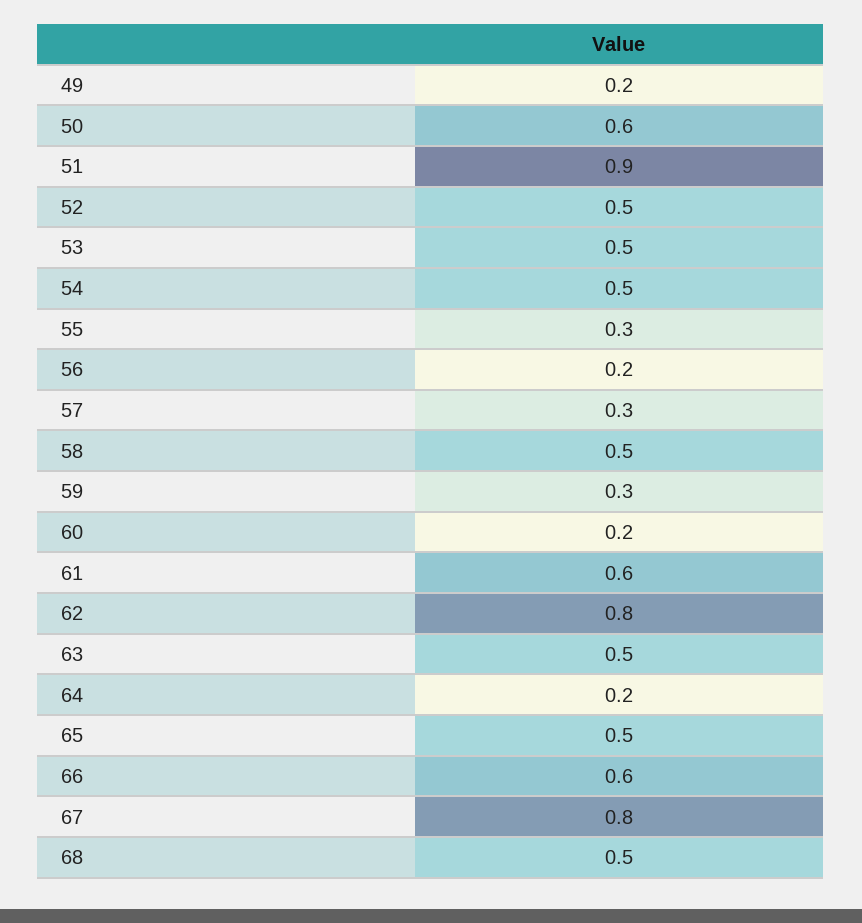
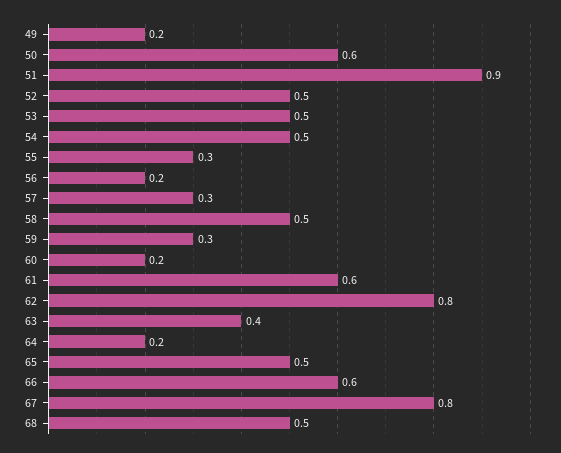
  {
    "49": 0.2,
    "50": 0.6,
    "51": 0.9,
    "52": 0.5,
    "53": 0.5,
    "54": 0.5,
    "55": 0.3,
    "56": 0.2,
    "57": 0.3,
    "58": 0.5,
    "59": 0.3,
    "60": 0.2,
    "61": 0.6,
    "62": 0.8,
-   "63": 0.5,
+   "63": 0.4,
    "64": 0.2,
    "65": 0.5,
    "66": 0.6,
    "67": 0.8,
    "68": 0.5
  }

